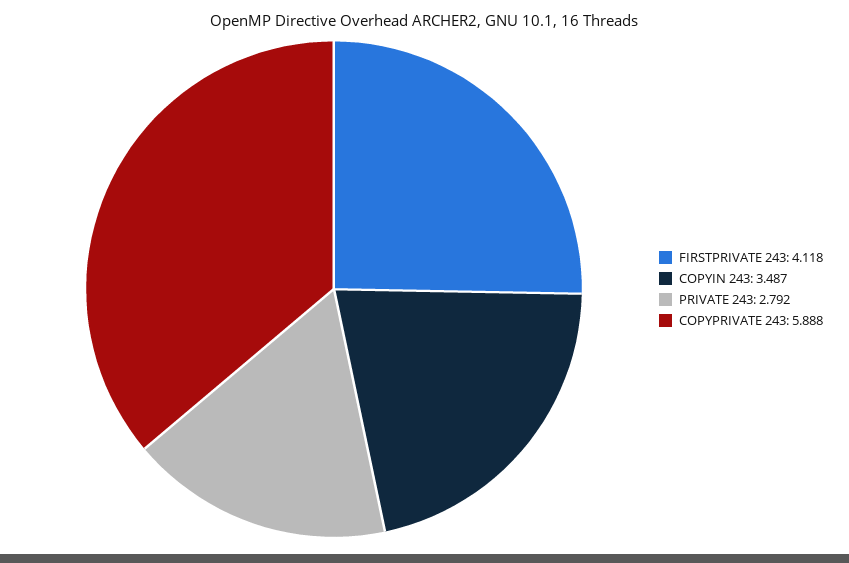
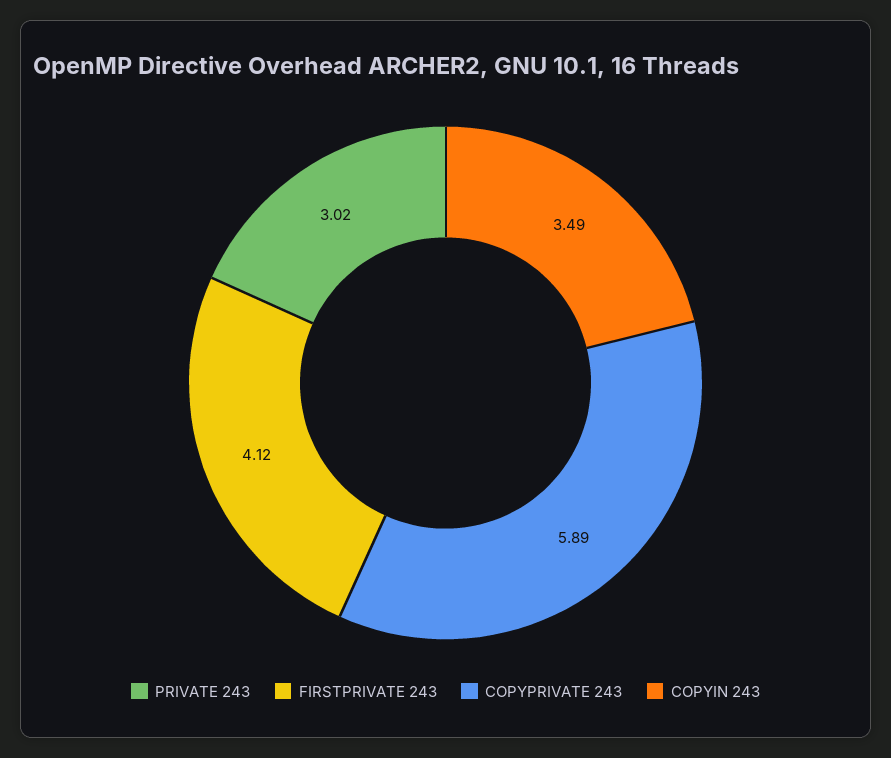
  {
    "FIRSTPRIVATE 243": 4.118,
    "COPYIN 243": 3.487,
-   "PRIVATE 243": 2.792,
+   "PRIVATE 243": 3.02,
    "COPYPRIVATE 243": 5.888
  }

